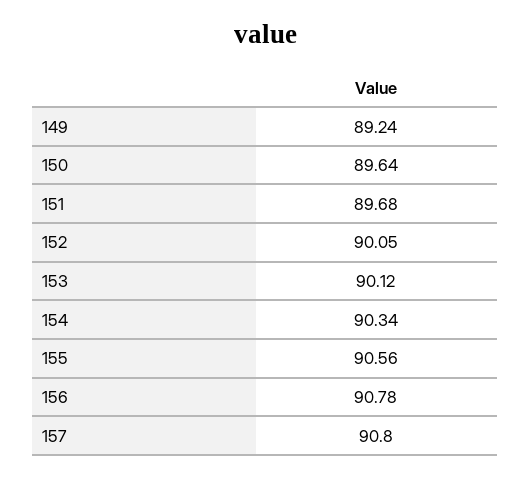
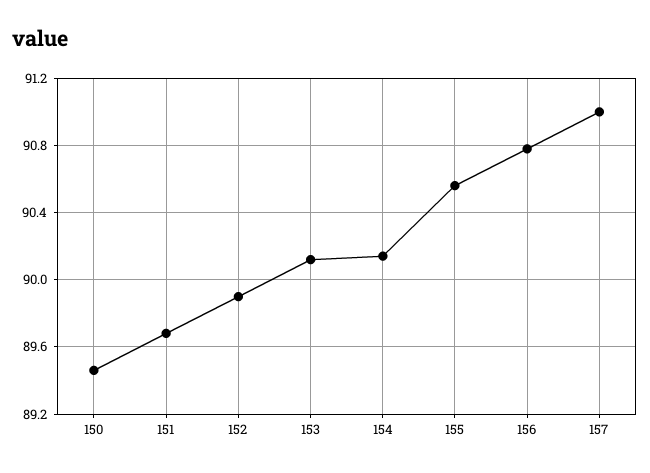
  {
-   "149": 89.24,
-   "150": 89.64,
+   "150": 89.45,
    "151": 89.68,
-   "152": 90.05,
+   "152": 89.9,
    "153": 90.12,
-   "154": 90.34,
+   "154": 90.15,
    "155": 90.56,
    "156": 90.78,
-   "157": 90.8
+   "157": 91
  }

